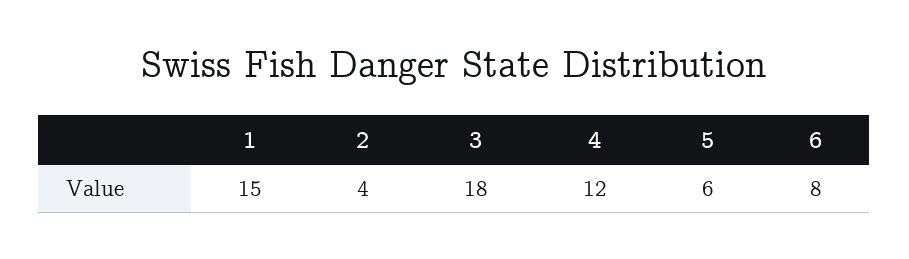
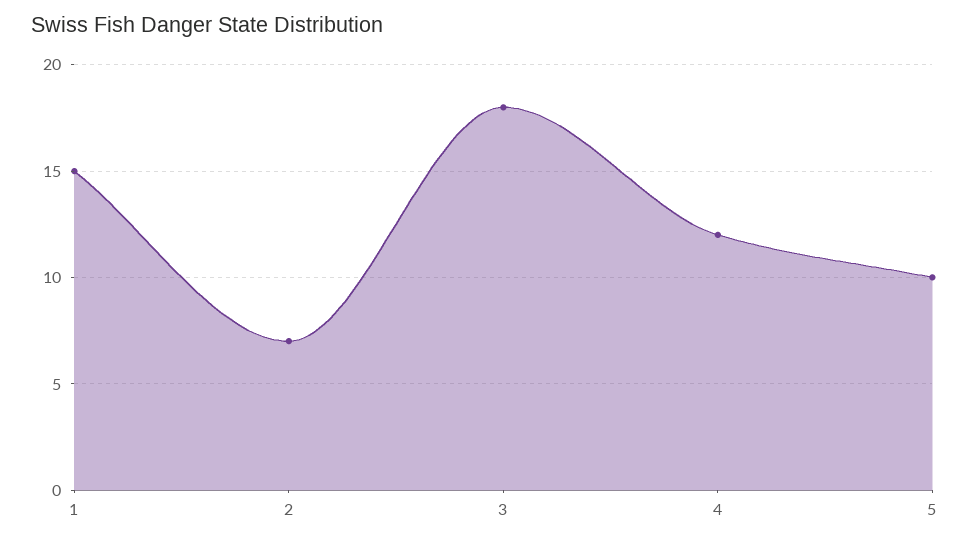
  {
    "1": 15,
-   "2": 4,
+   "2": 7,
    "3": 18,
    "4": 12,
-   "5": 6,
+   "5": 10
-   "6": 8
  }

